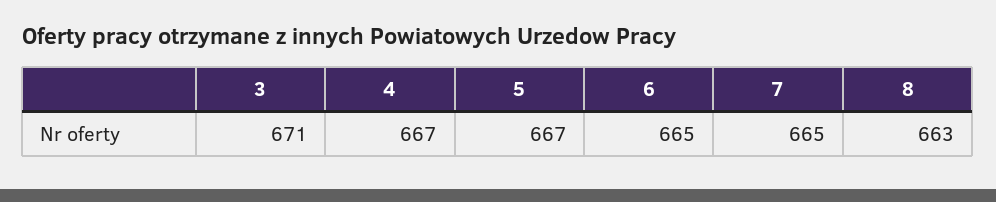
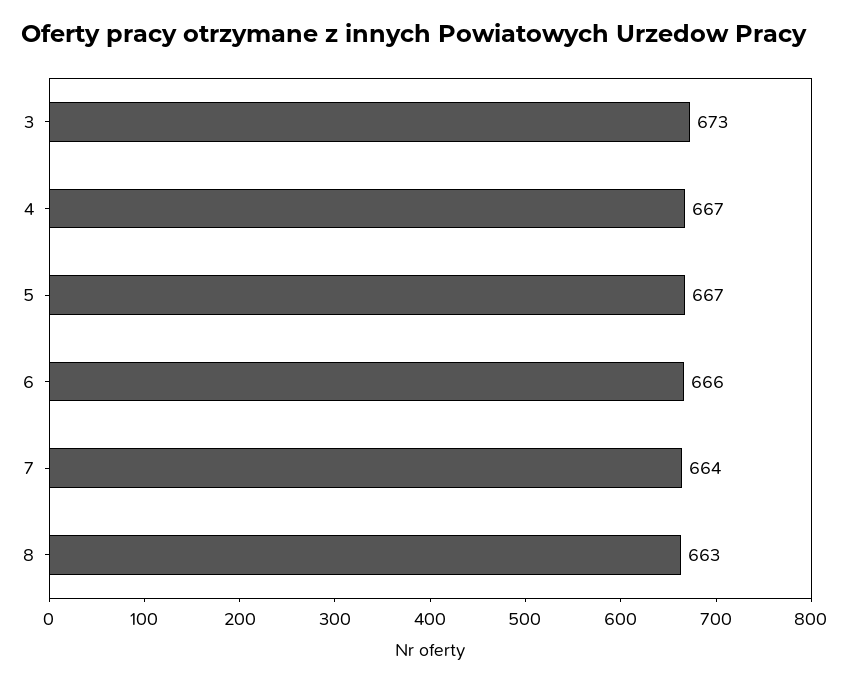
  {
-   "3": 671,
+   "3": 673,
    "4": 667,
    "5": 667,
-   "6": 665,
+   "6": 666,
-   "7": 665,
+   "7": 664,
    "8": 663
  }

